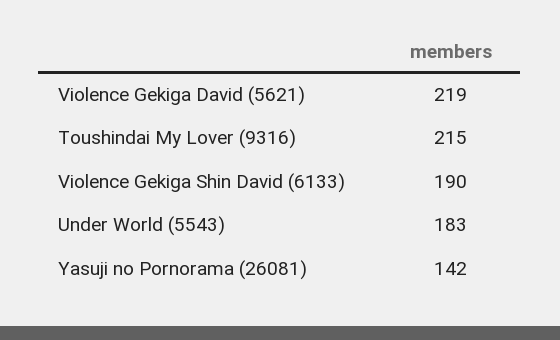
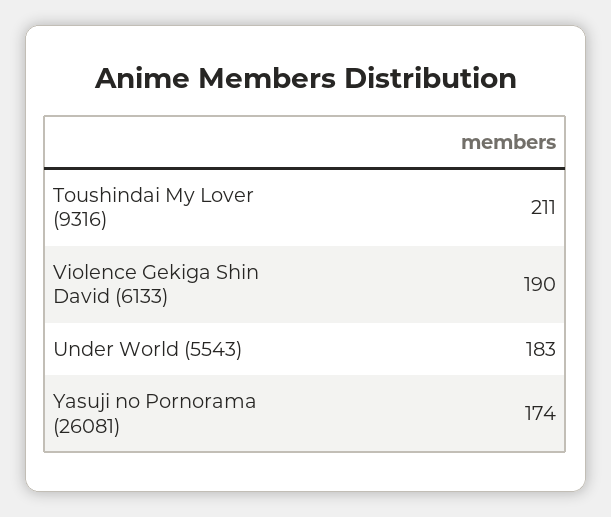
  {
-   "Violence Gekiga David (5621)": 219,
-   "Toushindai My Lover (9316)": 215,
+   "Toushindai My Lover (9316)": 211,
    "Violence Gekiga Shin David (6133)": 190,
    "Under World (5543)": 183,
-   "Yasuji no Pornorama (26081)": 142
+   "Yasuji no Pornorama (26081)": 174
  }

